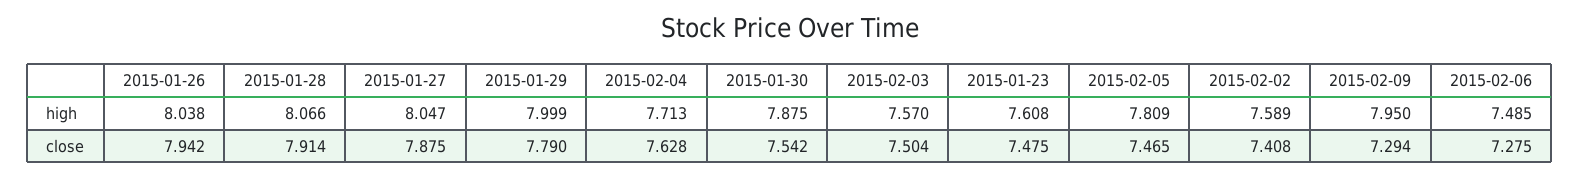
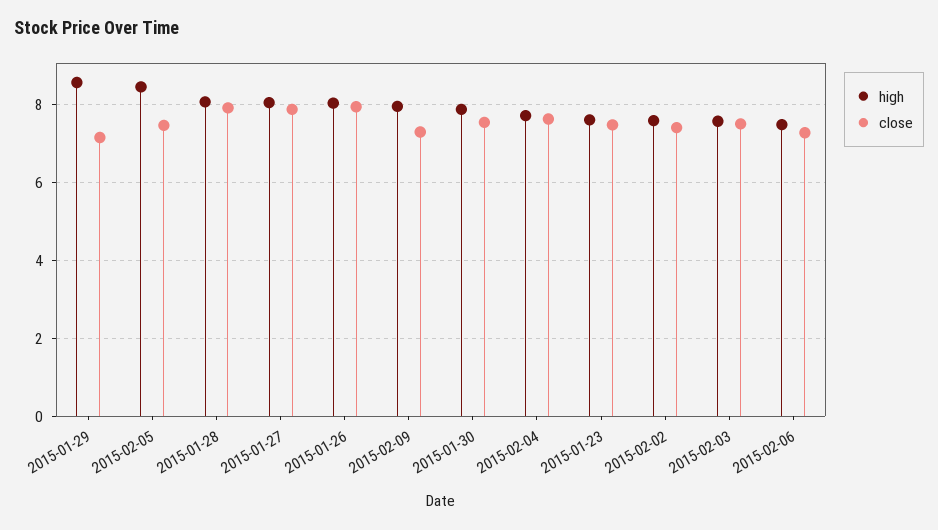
  {
    "high": {
      "2015-01-26": 8.038,
      "2015-01-28": 8.066,
      "2015-01-27": 8.047,
-     "2015-01-29": 7.999,
+     "2015-01-29": 8.6,
      "2015-02-04": 7.713,
      "2015-01-30": 7.875,
      "2015-02-03": 7.57,
      "2015-01-23": 7.608,
-     "2015-02-05": 7.809,
+     "2015-02-05": 8.4,
      "2015-02-02": 7.589,
      "2015-02-09": 7.95,
      "2015-02-06": 7.485
    },
    "close": {
      "2015-01-26": 7.942,
      "2015-01-28": 7.914,
      "2015-01-27": 7.875,
-     "2015-01-29": 7.79,
+     "2015-01-29": 7.2,
      "2015-02-04": 7.628,
      "2015-01-30": 7.542,
      "2015-02-03": 7.504,
      "2015-01-23": 7.475,
      "2015-02-05": 7.465,
      "2015-02-02": 7.408,
      "2015-02-09": 7.294,
      "2015-02-06": 7.275
    }
  }

